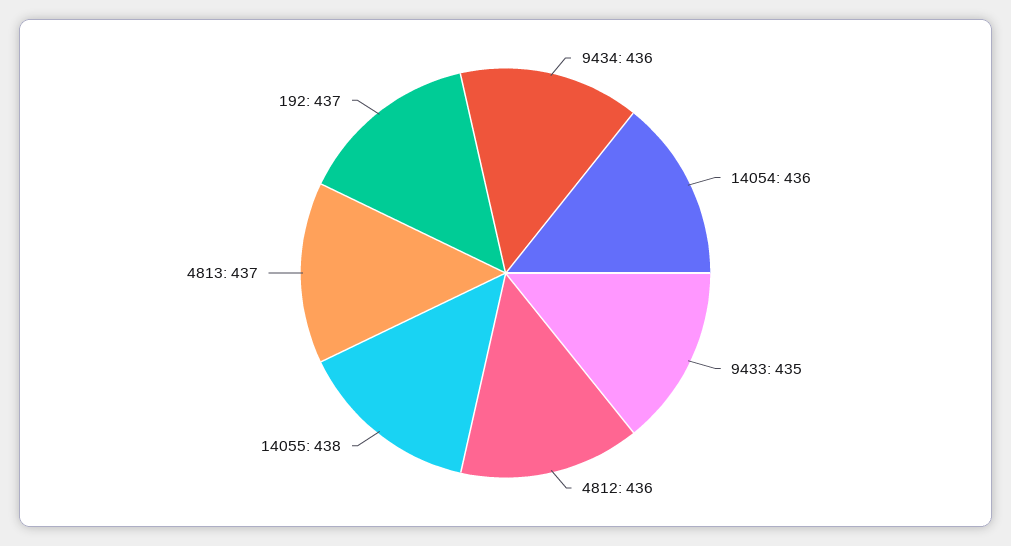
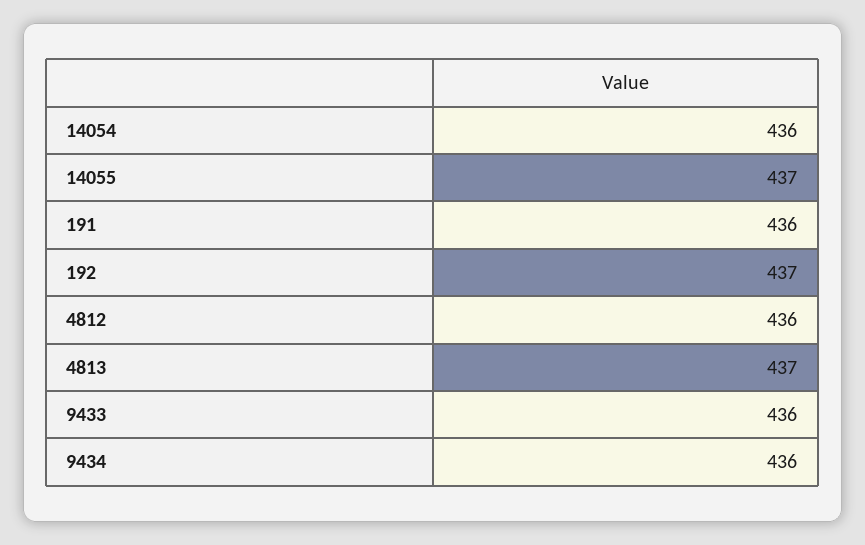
  {
    "9434": 436,
    "14054": 436,
-   "9433": 435,
+   "9433": 436,
    "4812": 436,
-   "14055": 438,
+   "14055": 437,
    "4813": 437,
-   "192": 437
+   "192": 437,
+   "191": 436
  }

